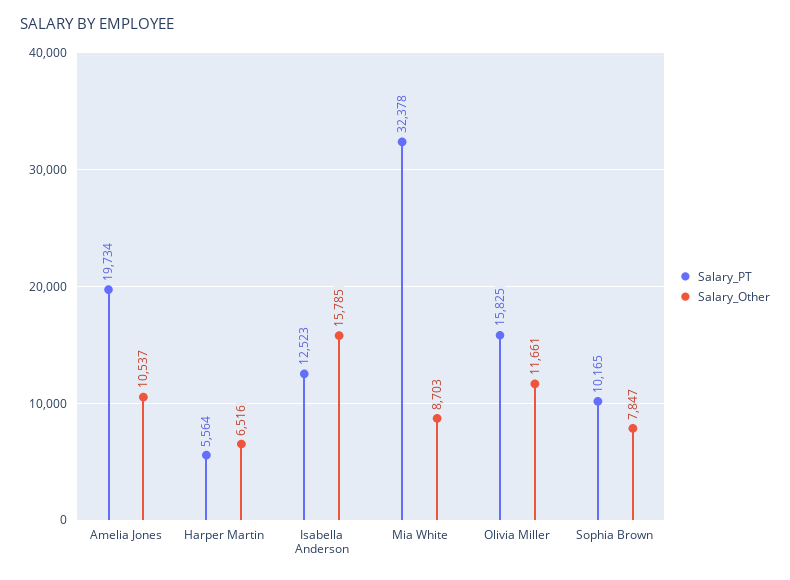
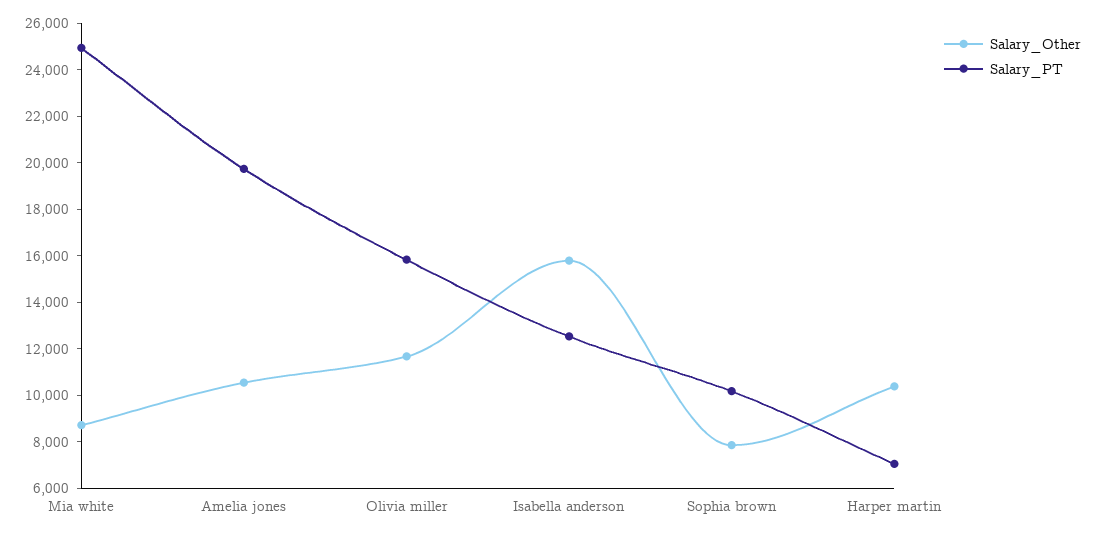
  {
    "Salary_PT": {
      "Amelia Jones": 19734,
-     "Harper Martin": 5564,
+     "Harper Martin": 7000,
      "Isabella Anderson": 12523,
-     "Mia White": 32378,
+     "Mia White": 25000,
      "Olivia Miller": 15825,
      "Sophia Brown": 10165
    },
    "Salary_Other": {
      "Amelia Jones": 10537,
-     "Harper Martin": 6516,
+     "Harper Martin": 10500,
      "Isabella Anderson": 15785,
      "Mia White": 8703,
      "Olivia Miller": 11661,
      "Sophia Brown": 7847
    }
  }

